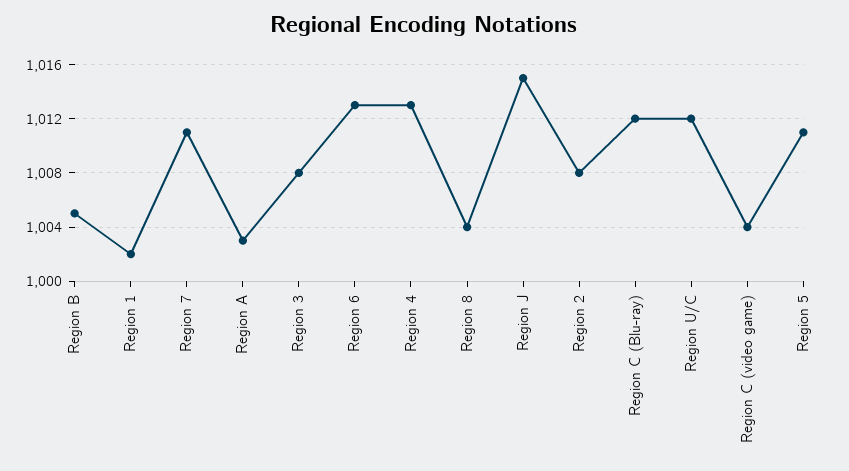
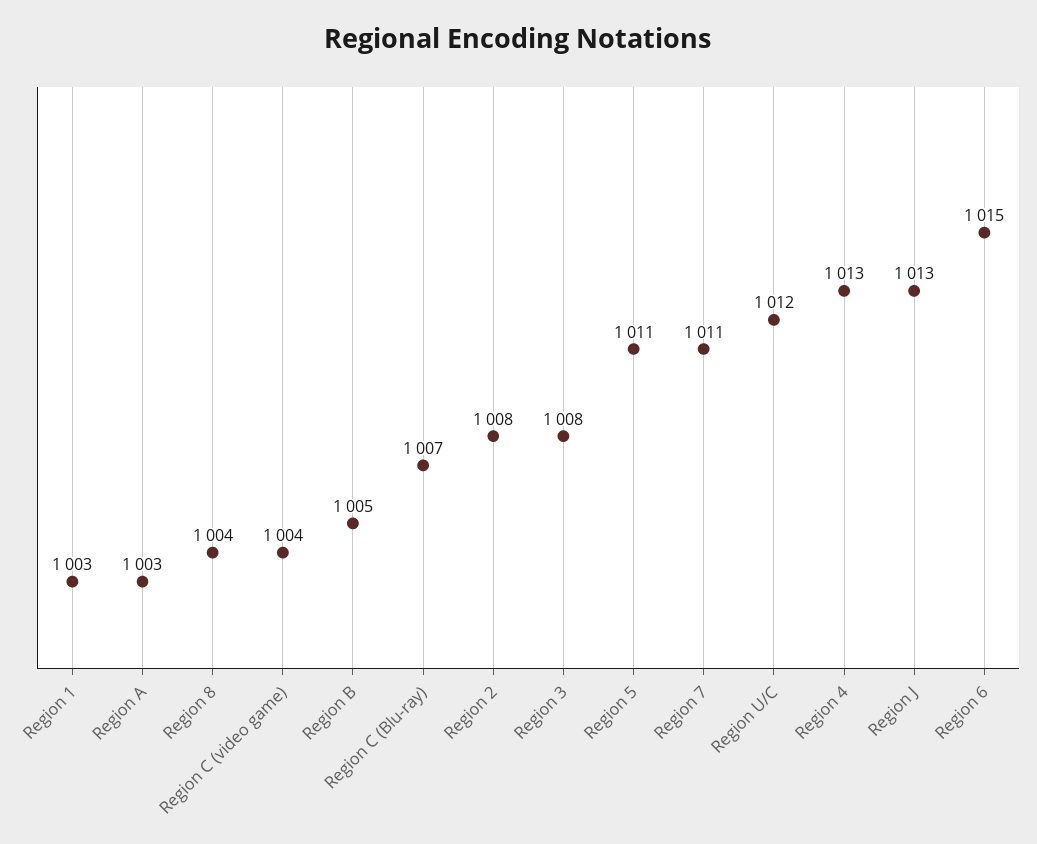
  {
    "Region B": 1005,
-   "Region 1": 1002,
+   "Region 1": 1003,
    "Region 7": 1011,
    "Region A": 1003,
    "Region 3": 1008,
-   "Region 6": 1013,
+   "Region 6": 1015,
    "Region 4": 1013,
    "Region 8": 1004,
-   "Region J": 1015,
+   "Region J": 1013,
    "Region 2": 1008,
-   "Region C (Blu-ray)": 1012,
+   "Region C (Blu-ray)": 1007,
    "Region U/C": 1012,
    "Region C (video game)": 1004,
    "Region 5": 1011
  }

